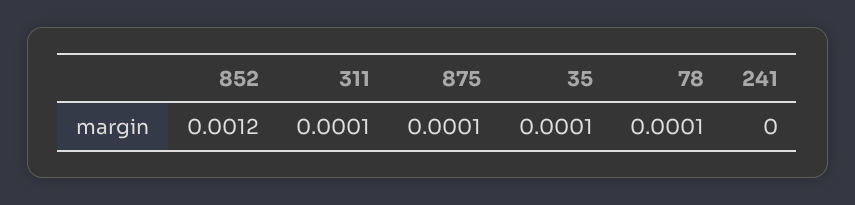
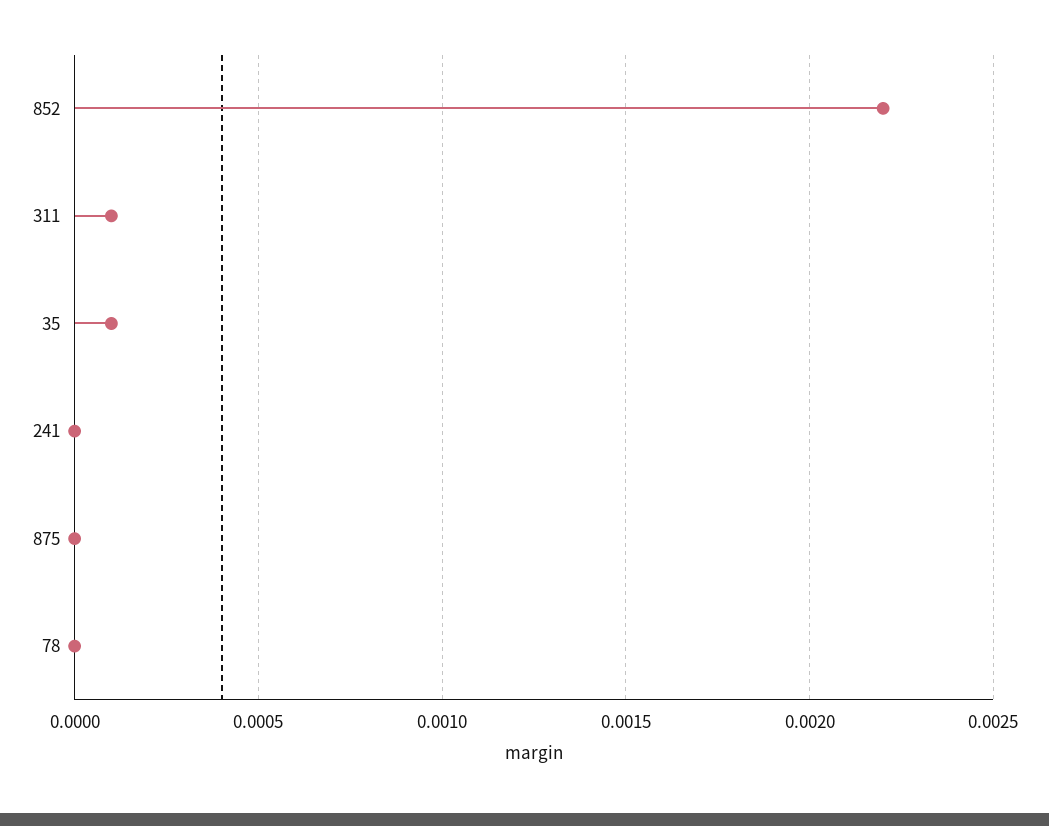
  {
-   "852": 0.0012,
+   "852": 0.0022,
    "311": 0.0001,
-   "875": 0.0001,
+   "875": 0,
    "35": 0.0001,
-   "78": 0.0001,
+   "78": 0,
    "241": 0
  }

